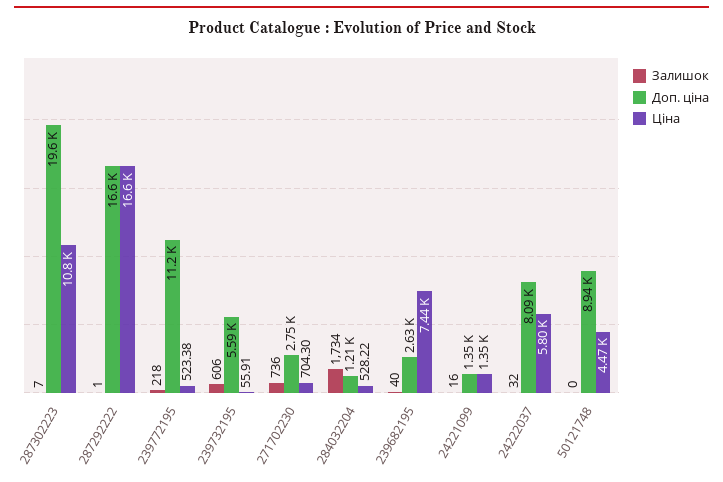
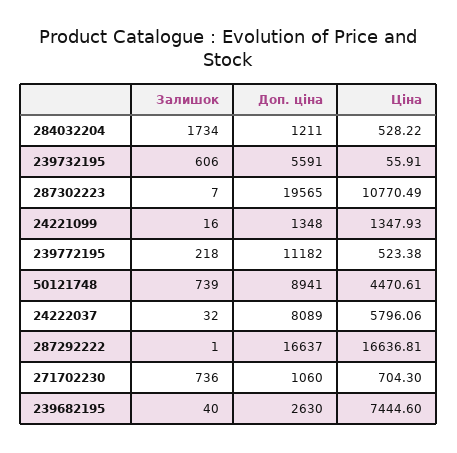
  {
    "Залишок": {
      "287302223": 7,
      "287292222": 1,
      "239772195": 218,
      "239732195": 606,
      "271702230": 736,
      "284032204": 1734,
      "239682195": 40,
      "24221099": 16,
      "24222037": 32,
-     "50121748": 0
+     "50121748": 739
    },
    "Доп. ціна": {
      "287302223": 19565,
      "287292222": 16637,
      "239772195": 11182,
      "239732195": 5591,
-     "271702230": 2750,
+     "271702230": 1060,
      "284032204": 1211,
      "239682195": 2630,
      "24221099": 1348,
      "24222037": 8089,
      "50121748": 8941
    },
    "Ціна": {
      "287302223": 10770.49,
      "287292222": 16636.81,
      "239772195": 523.38,
      "239732195": 55.91,
      "271702230": 704.3,
      "284032204": 528.22,
      "239682195": 7444.6,
      "24221099": 1347.93,
      "24222037": 5796.06,
      "50121748": 4470.61
    }
  }

